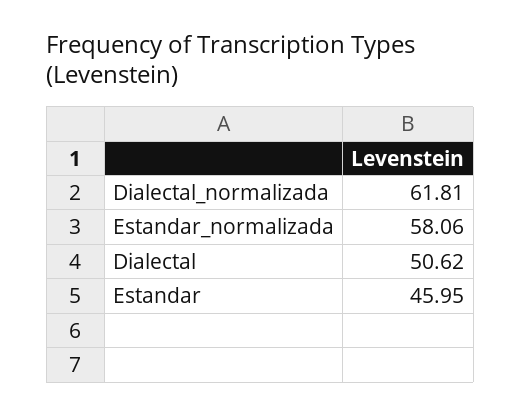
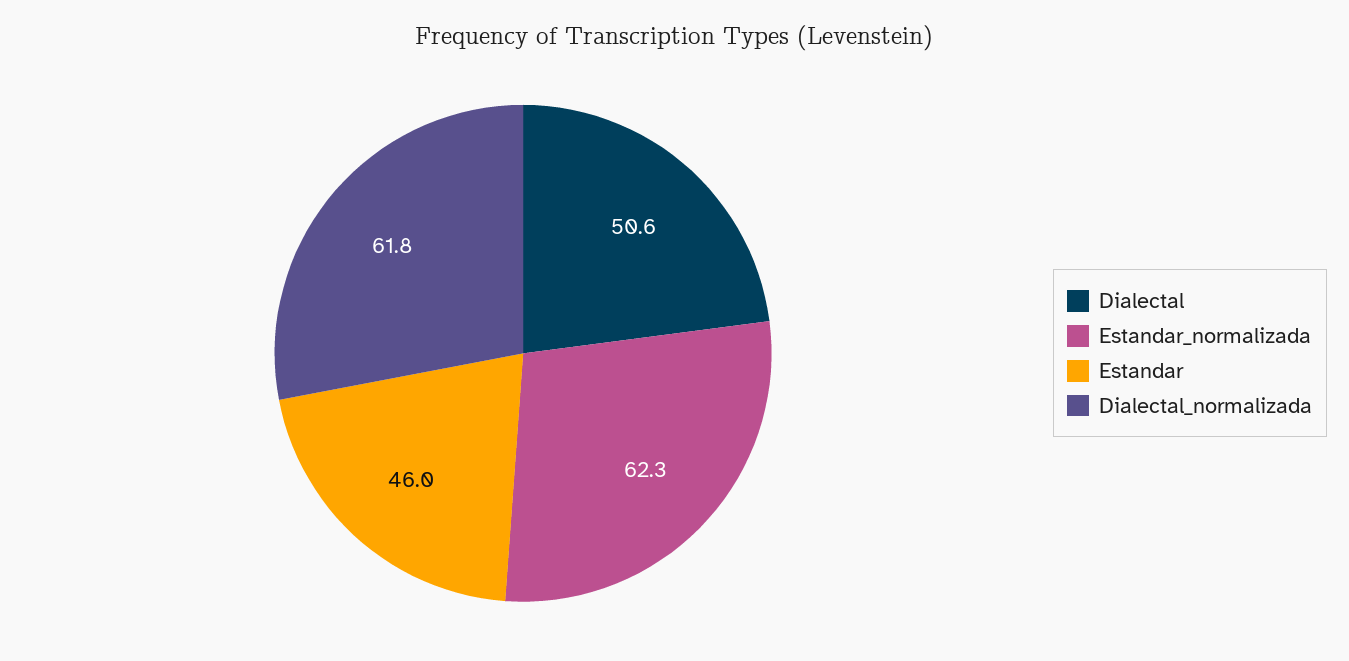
  {
    "Dialectal_normalizada": 61.81,
-   "Estandar_normalizada": 58.06,
+   "Estandar_normalizada": 62.3,
    "Dialectal": 50.62,
    "Estandar": 45.95
  }

